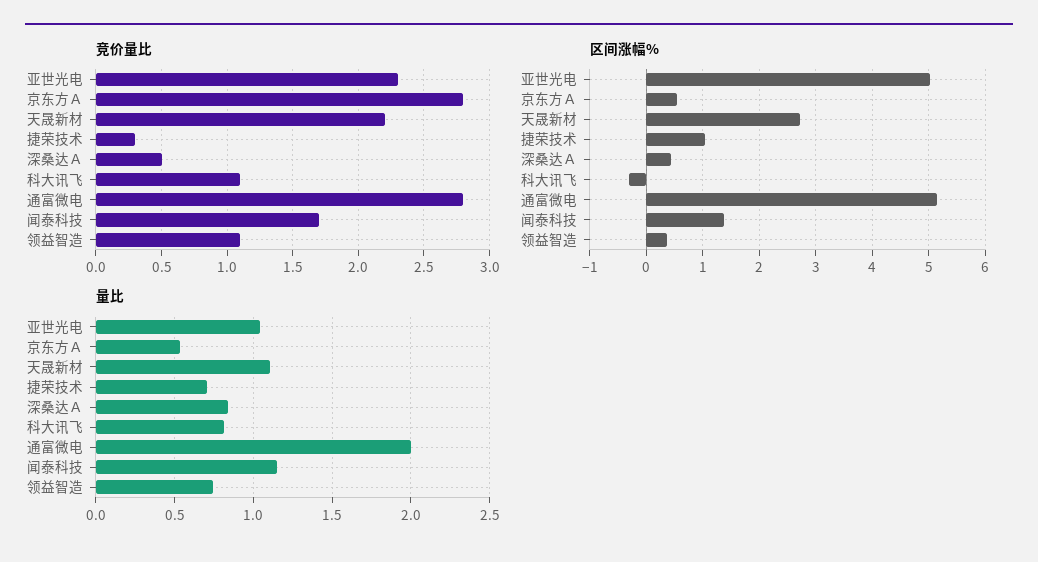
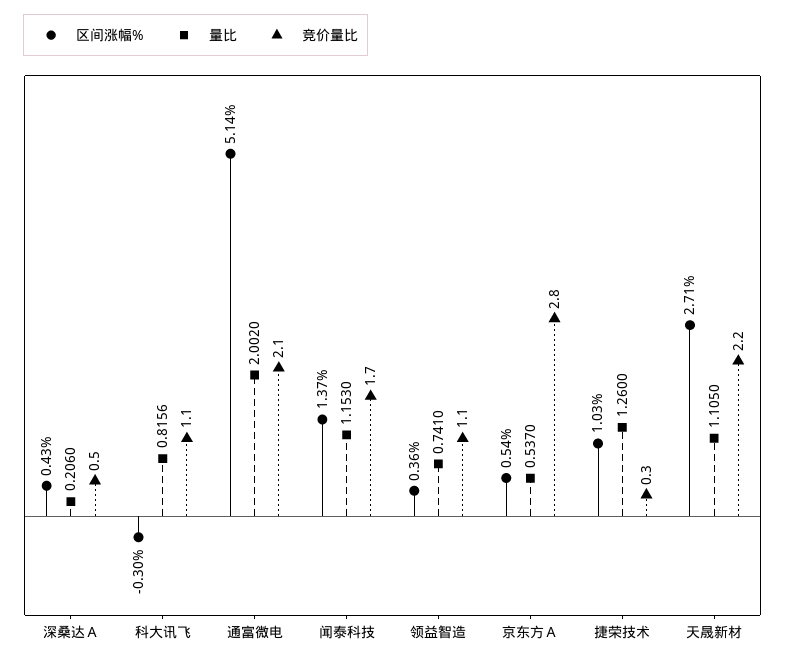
  {
    "竞价量比": {
-     "亚世光电": 2.3,
      "京东方Ａ": 2.8,
      "天晟新材": 2.2,
      "捷荣技术": 0.3,
      "深桑达Ａ": 0.5,
      "科大讯飞": 1.1,
-     "通富微电": 2.8,
+     "通富微电": 2.1,
      "闻泰科技": 1.7,
      "领益智造": 1.1
    },
    "区间涨幅%": {
-     "亚世光电": 5,
      "京东方Ａ": 0.54,
      "天晟新材": 2.71,
      "捷荣技术": 1.03,
      "深桑达Ａ": 0.43,
      "科大讯飞": -0.3,
      "通富微电": 5.14,
      "闻泰科技": 1.37,
      "领益智造": 0.36
    },
    "量比": {
-     "亚世光电": 1.05,
      "京东方Ａ": 0.537,
      "天晟新材": 1.105,
-     "捷荣技术": 0.7,
+     "捷荣技术": 1.26,
-     "深桑达Ａ": 0.85,
+     "深桑达Ａ": 0.206,
      "科大讯飞": 0.8156,
      "通富微电": 2.002,
      "闻泰科技": 1.153,
      "领益智造": 0.741
    }
  }

